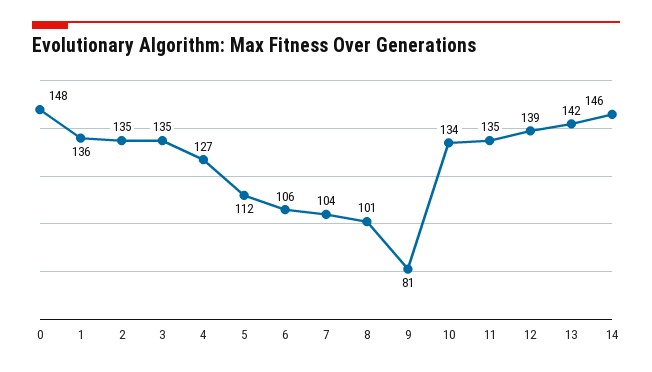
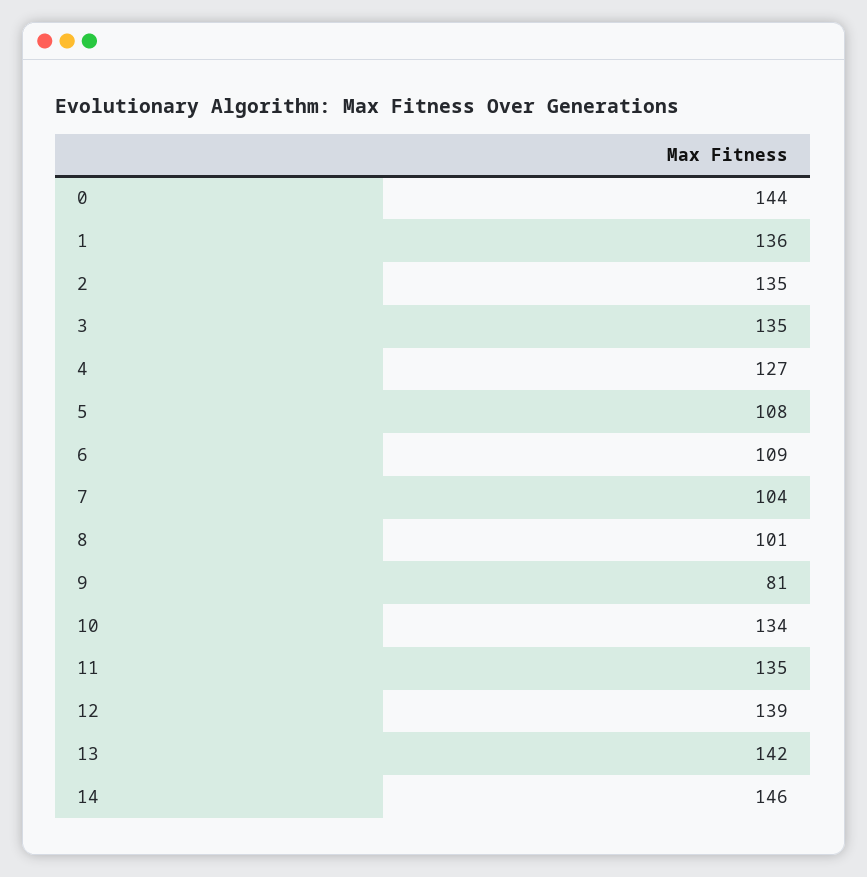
  {
-   "0": 148,
+   "0": 144,
    "1": 136,
    "2": 135,
    "3": 135,
    "4": 127,
-   "5": 112,
+   "5": 108,
-   "6": 106,
+   "6": 109,
    "7": 104,
    "8": 101,
    "9": 81,
    "10": 134,
    "11": 135,
    "12": 139,
    "13": 142,
    "14": 146
  }

